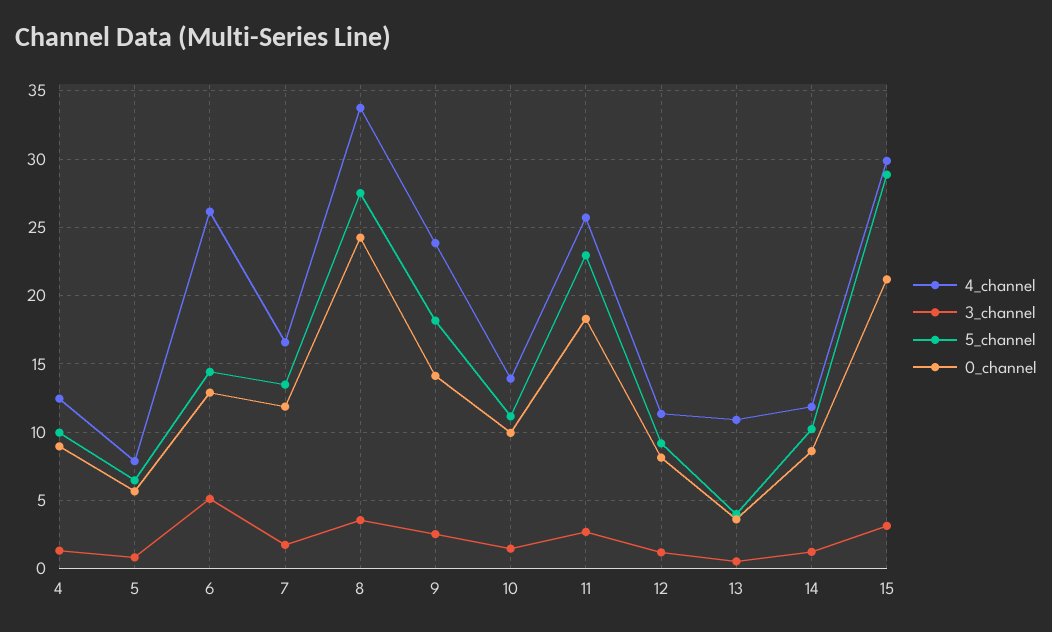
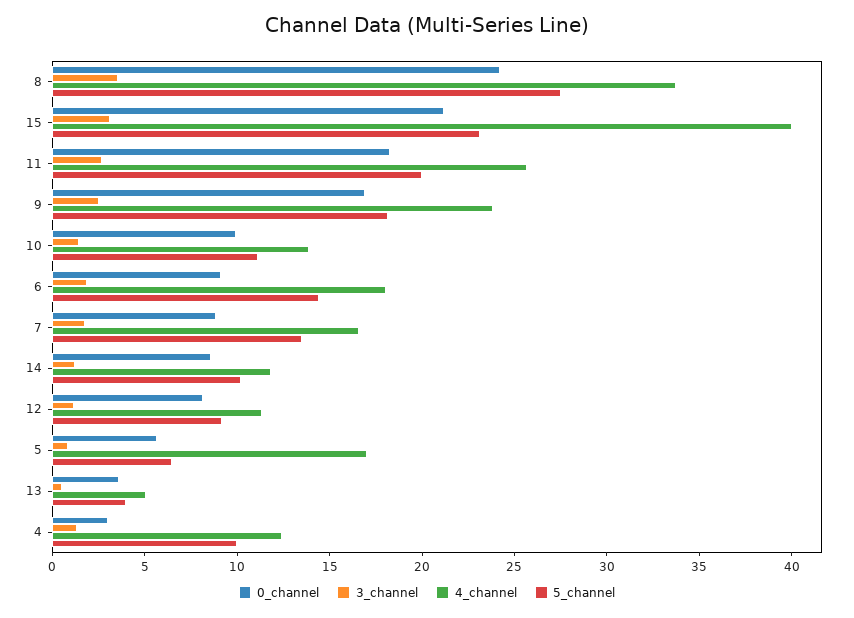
  {
    "4_channel": {
      "4": 12.5,
-     "5": 8,
+     "5": 17,
-     "6": 26,
+     "6": 18,
      "7": 16.5,
      "8": 33.5,
      "9": 24,
      "10": 14,
      "11": 25.5,
      "12": 11.5,
-     "13": 11,
+     "13": 5,
      "14": 12,
-     "15": 30
+     "15": 40
    },
    "3_channel": {
      "4": 1.5,
      "5": 1,
-     "6": 5,
+     "6": 2,
      "7": 1.5,
      "8": 3.5,
      "9": 2.5,
      "10": 1.5,
      "11": 2.5,
      "12": 1,
      "13": 0.5,
      "14": 1,
      "15": 3
    },
    "5_channel": {
      "4": 10,
      "5": 6.5,
      "6": 14.5,
      "7": 13.5,
      "8": 27.5,
      "9": 18,
      "10": 11,
-     "11": 23,
+     "11": 20,
      "12": 9,
      "13": 4,
      "14": 10,
-     "15": 29
+     "15": 23
    },
    "0_channel": {
-     "4": 9,
+     "4": 3,
      "5": 5.5,
-     "6": 13,
+     "6": 9,
-     "7": 12,
+     "7": 9,
      "8": 24,
-     "9": 14,
+     "9": 17,
      "10": 10,
      "11": 18.5,
      "12": 8,
      "13": 3.5,
      "14": 8.5,
      "15": 21
    }
  }

